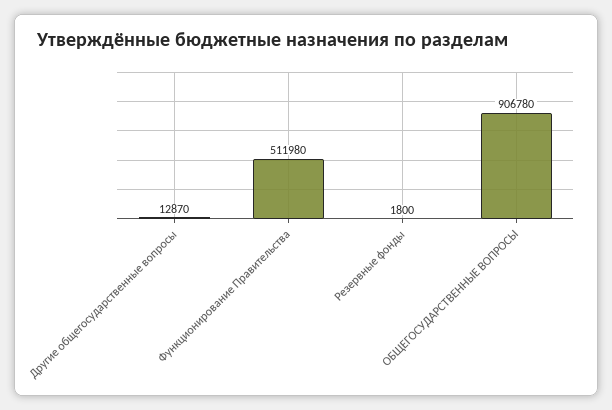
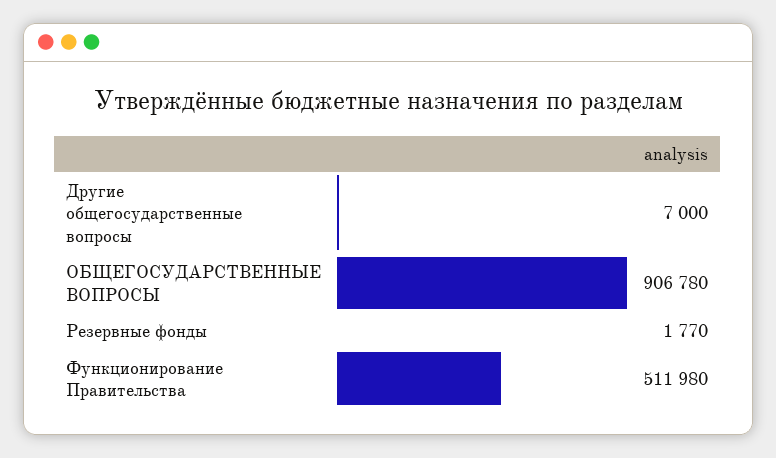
  {
-   "Другие общегосударственные вопросы": 12870,
+   "Другие общегосударственные вопросы": 7000,
    "Функционирование Правительства": 511980,
-   "Резервные фонды": 1800,
+   "Резервные фонды": 1770,
    "ОБЩЕГОСУДАРСТВЕННЫЕ ВОПРОСЫ": 906780
  }

